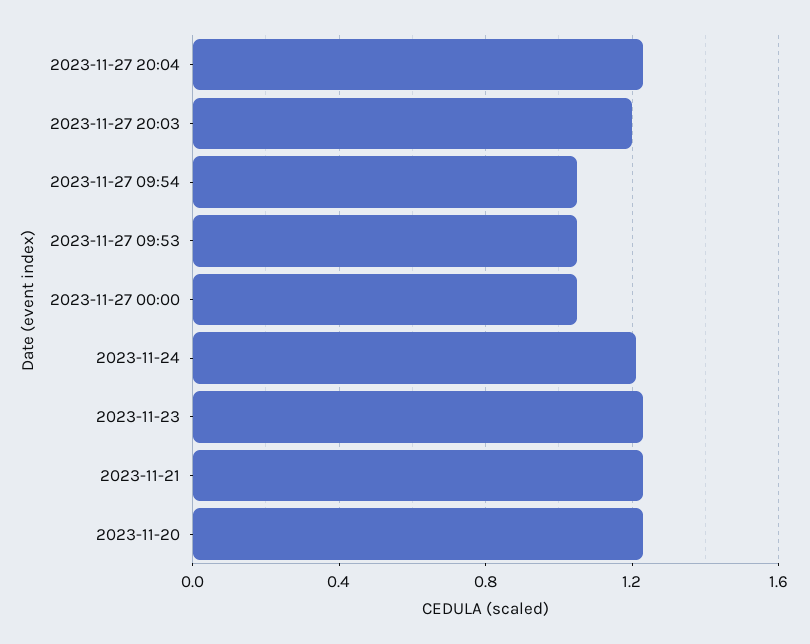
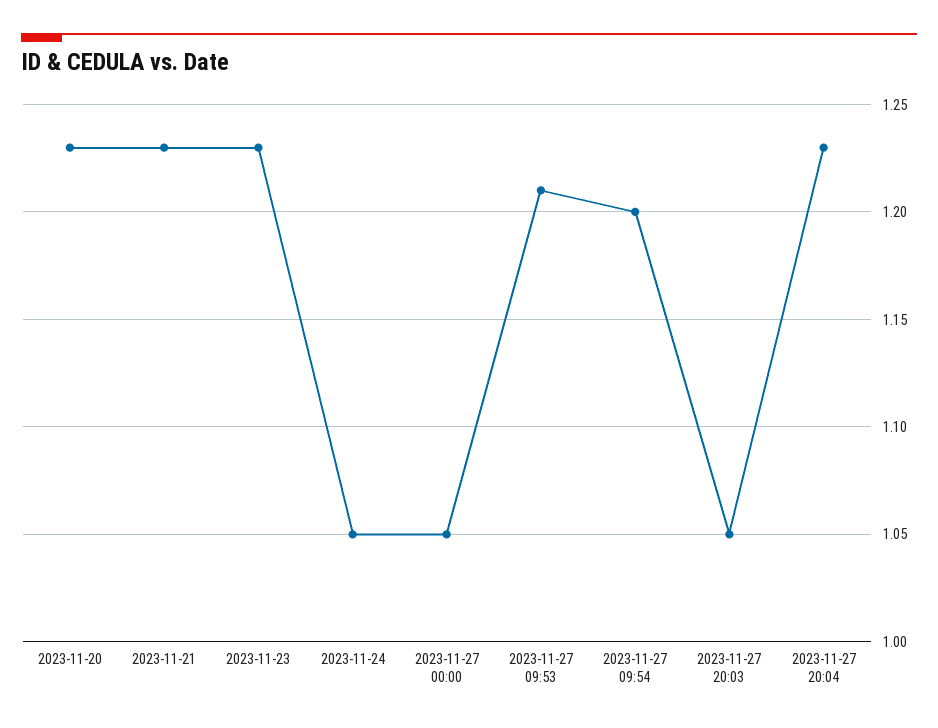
  {
    "2023-11-27 20:04": 1.23,
-   "2023-11-27 20:03": 1.2,
+   "2023-11-27 20:03": 1.05,
-   "2023-11-27 09:54": 1.05,
+   "2023-11-27 09:54": 1.2,
-   "2023-11-27 09:53": 1.05,
+   "2023-11-27 09:53": 1.21,
    "2023-11-27 00:00": 1.05,
-   "2023-11-24": 1.2,
+   "2023-11-24": 1.05,
    "2023-11-23": 1.23,
    "2023-11-21": 1.23,
    "2023-11-20": 1.23
  }

